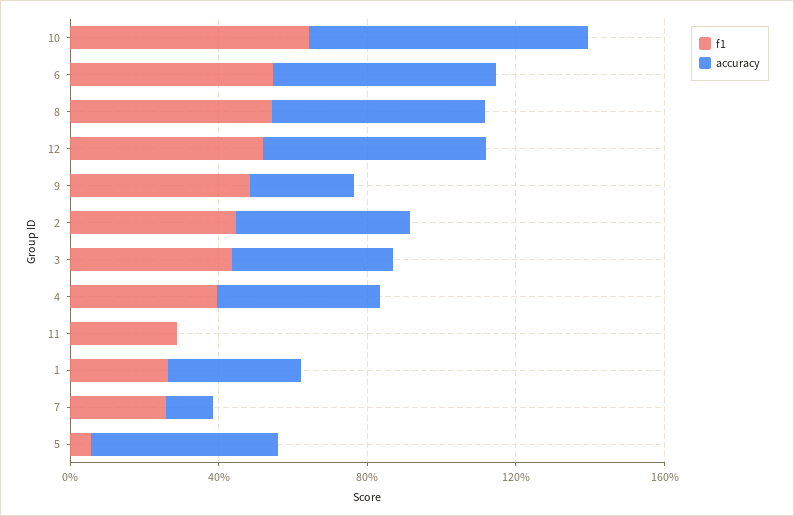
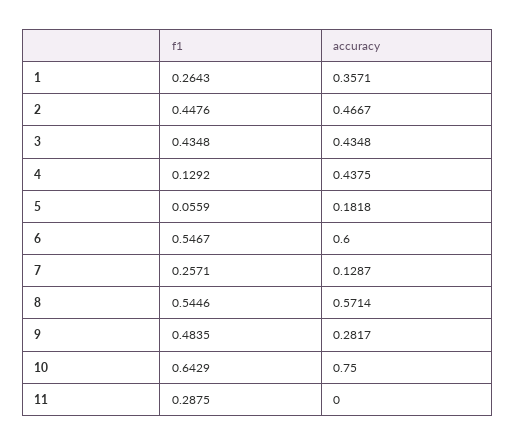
  {
    "f1": {
      "10": 0.6429,
      "6": 0.5467,
      "8": 0.5446,
-     "12": 0.5,
      "9": 0.4835,
      "2": 0.4476,
      "3": 0.4348,
-     "4": 0.4,
+     "4": 0.1292,
      "11": 0.2875,
      "1": 0.2643,
      "7": 0.2571,
      "5": 0.0559
    },
    "accuracy": {
      "10": 0.75,
      "6": 0.6,
      "8": 0.5714,
-     "12": 0.6,
      "9": 0.2817,
      "2": 0.4667,
      "3": 0.4348,
      "4": 0.4375,
      "11": 0,
      "1": 0.3571,
      "7": 0.1287,
-     "5": 0.5
+     "5": 0.1818
    }
  }

